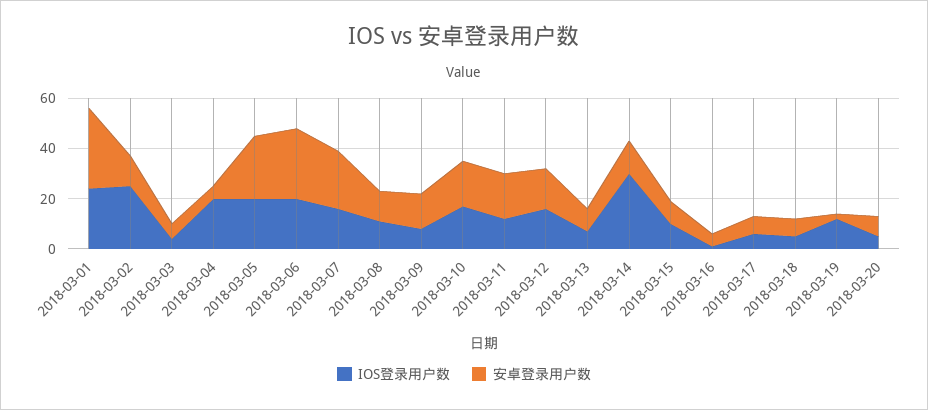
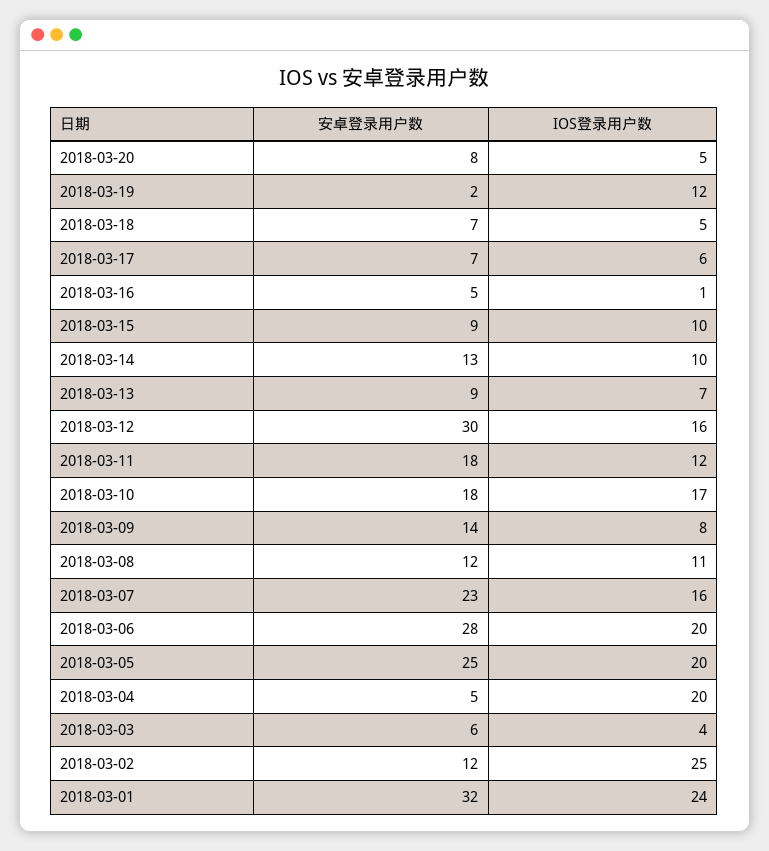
  {
    "IOS登录用户数": {
      "2018-03-01": 24,
      "2018-03-02": 25,
      "2018-03-03": 4,
      "2018-03-04": 20,
      "2018-03-05": 20,
      "2018-03-06": 20,
      "2018-03-07": 16,
      "2018-03-08": 11,
      "2018-03-09": 8,
      "2018-03-10": 17,
      "2018-03-11": 12,
      "2018-03-12": 16,
      "2018-03-13": 7,
-     "2018-03-14": 30,
+     "2018-03-14": 10,
      "2018-03-15": 10,
      "2018-03-16": 1,
      "2018-03-17": 6,
      "2018-03-18": 5,
      "2018-03-19": 12,
      "2018-03-20": 5
    },
    "安卓登录用户数": {
      "2018-03-01": 32,
      "2018-03-02": 12,
      "2018-03-03": 6,
      "2018-03-04": 5,
      "2018-03-05": 25,
      "2018-03-06": 28,
      "2018-03-07": 23,
      "2018-03-08": 12,
      "2018-03-09": 14,
      "2018-03-10": 18,
      "2018-03-11": 18,
-     "2018-03-12": 15,
+     "2018-03-12": 30,
      "2018-03-13": 9,
      "2018-03-14": 13,
      "2018-03-15": 9,
      "2018-03-16": 5,
      "2018-03-17": 7,
      "2018-03-18": 7,
      "2018-03-19": 2,
      "2018-03-20": 8
    }
  }

